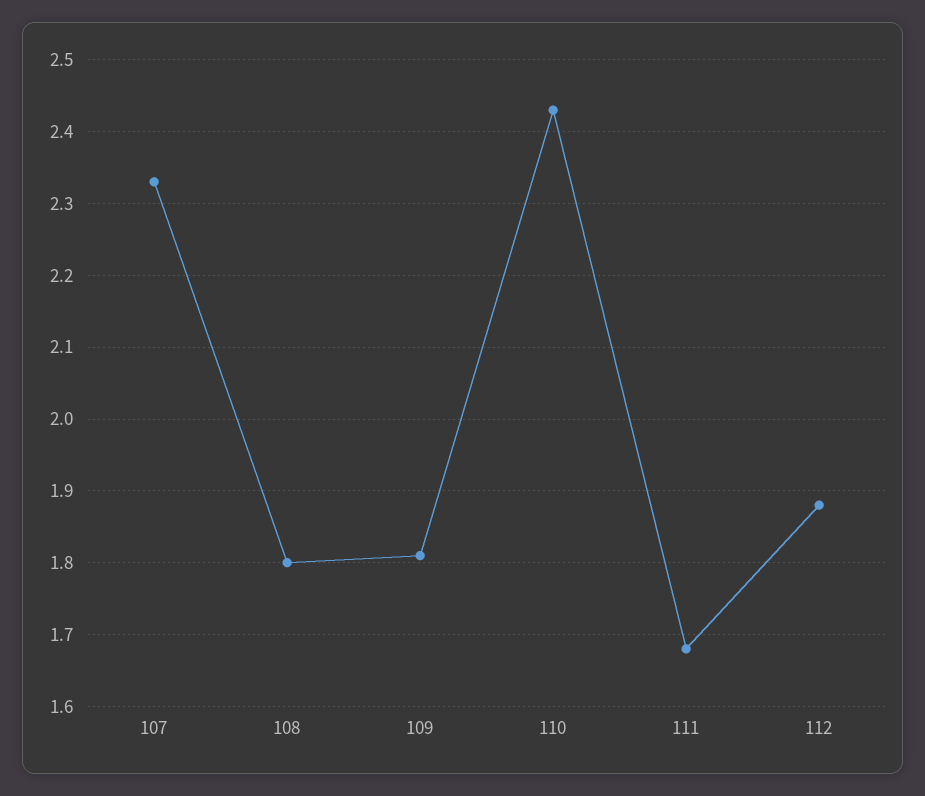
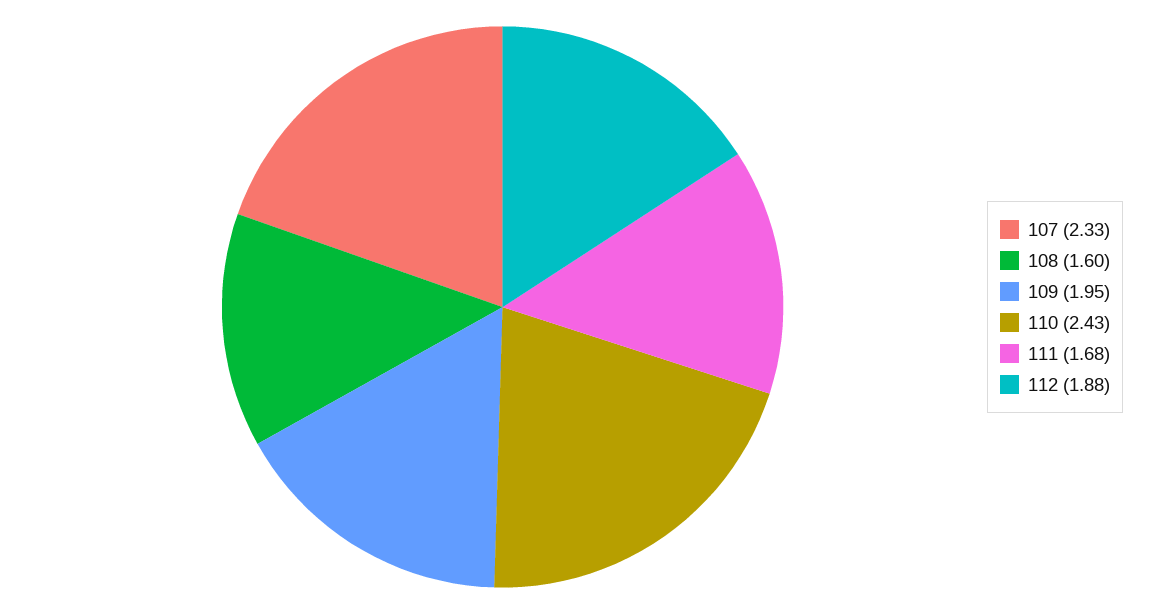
  {
    "107": 2.33,
-   "108": 1.8,
+   "108": 1.6,
-   "109": 1.81,
+   "109": 1.95,
    "110": 2.43,
    "111": 1.68,
    "112": 1.88
  }

